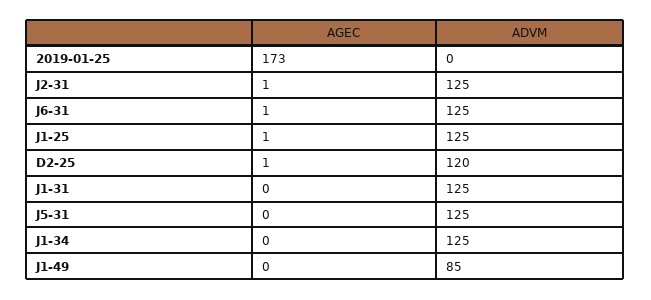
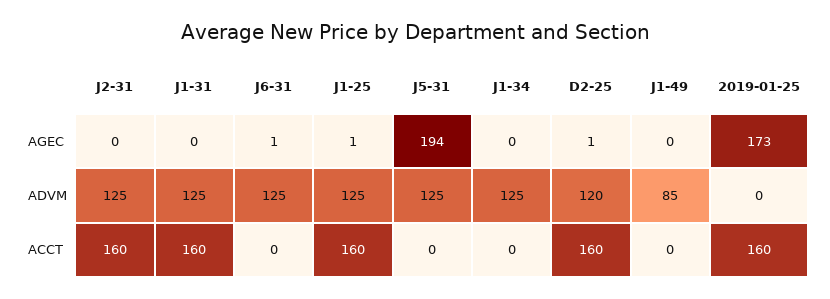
  {
    "AGEC": {
      "2019-01-25": 173,
-     "J2-31": 1,
+     "J2-31": 0,
      "J6-31": 1,
      "J1-25": 1,
      "D2-25": 1,
      "J1-31": 0,
-     "J5-31": 0,
+     "J5-31": 194,
      "J1-34": 0,
      "J1-49": 0
    },
    "ADVM": {
      "2019-01-25": 0,
      "J2-31": 125,
      "J6-31": 125,
      "J1-25": 125,
      "D2-25": 120,
      "J1-31": 125,
      "J5-31": 125,
      "J1-34": 125,
      "J1-49": 85
-   }
+   },
+   "ACCT": {
+     "J2-31": 160,
+     "J1-31": 160,
+     "J6-31": 0,
+     "J1-25": 160,
+     "J5-31": 0,
+     "J1-34": 0,
+     "D2-25": 160,
+     "J1-49": 0,
+     "2019-01-25": 160
+   }
  }

